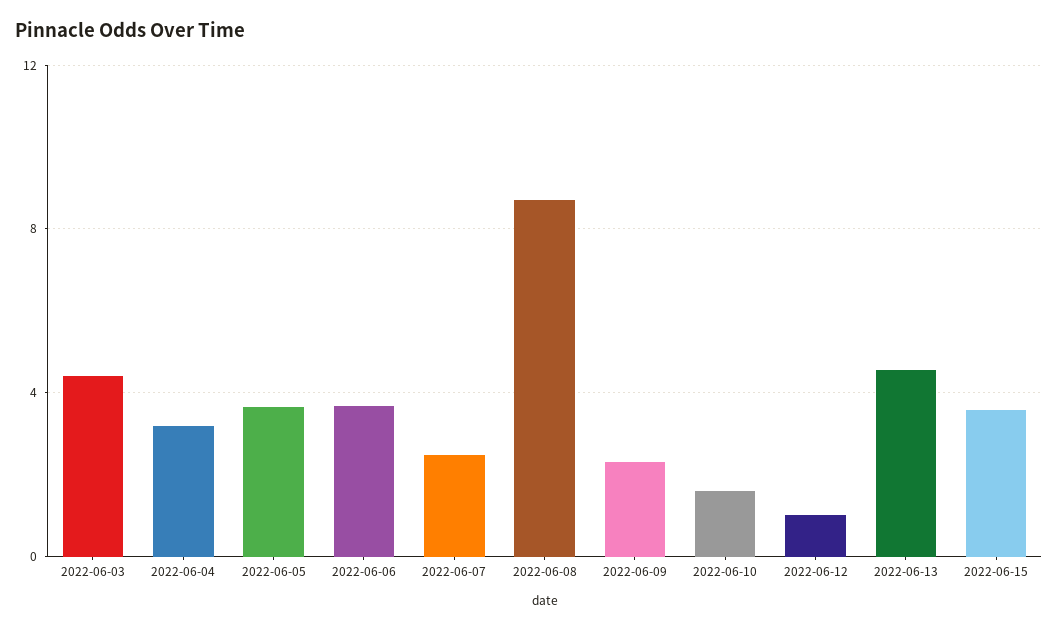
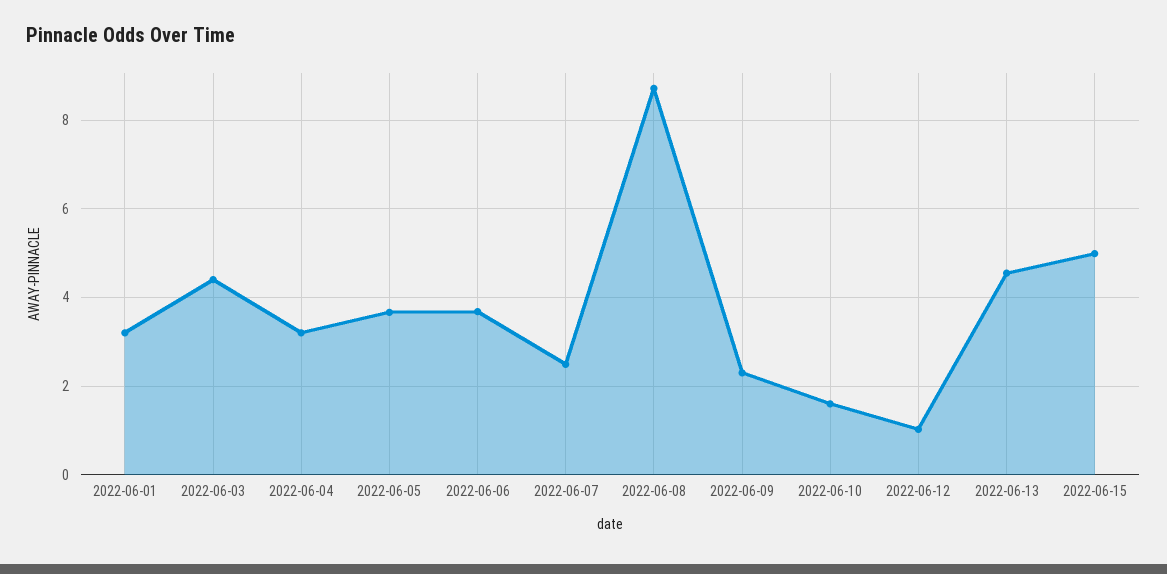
  {
    "2022-06-03": 4.4,
    "2022-06-04": 3.2,
    "2022-06-05": 3.6,
    "2022-06-06": 3.6,
    "2022-06-07": 2.4,
    "2022-06-08": 8.8,
    "2022-06-09": 2.4,
    "2022-06-10": 1.6,
    "2022-06-12": 1,
    "2022-06-13": 4.6,
-   "2022-06-15": 3.5
+   "2022-06-15": 5,
+   "2022-06-01": 3.2
  }

